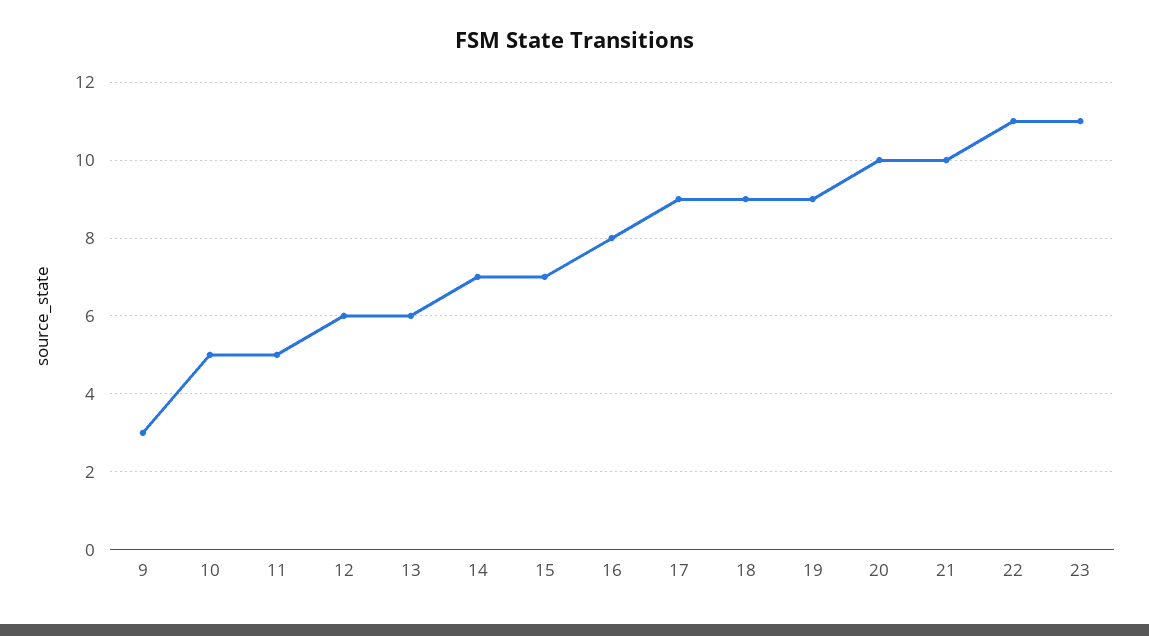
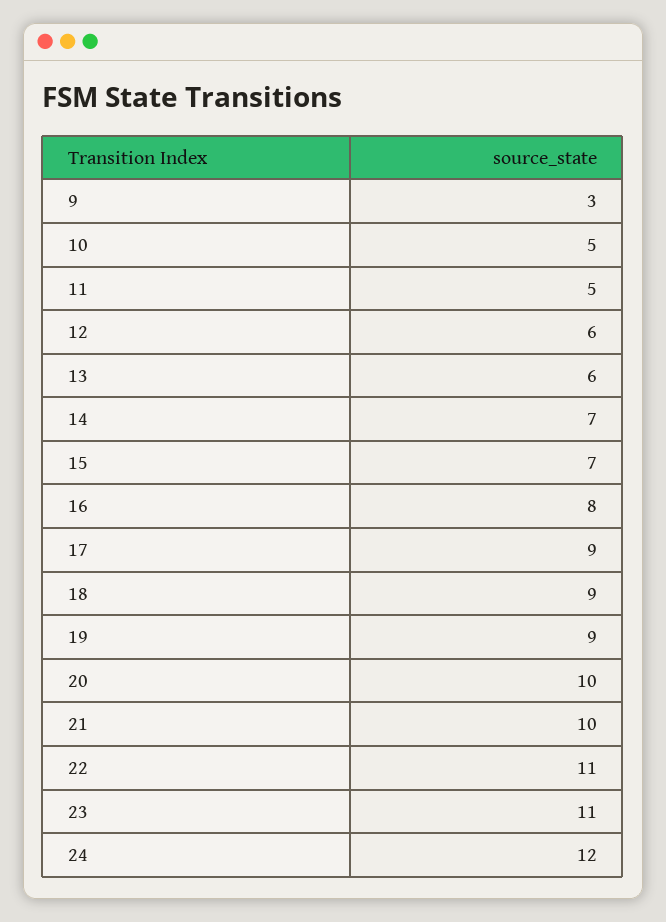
  {
    "9": 3,
    "10": 5,
    "11": 5,
    "12": 6,
    "13": 6,
    "14": 7,
    "15": 7,
    "16": 8,
    "17": 9,
    "18": 9,
    "19": 9,
    "20": 10,
    "21": 10,
    "22": 11,
-   "23": 11
+   "23": 11,
+   "24": 12
  }

